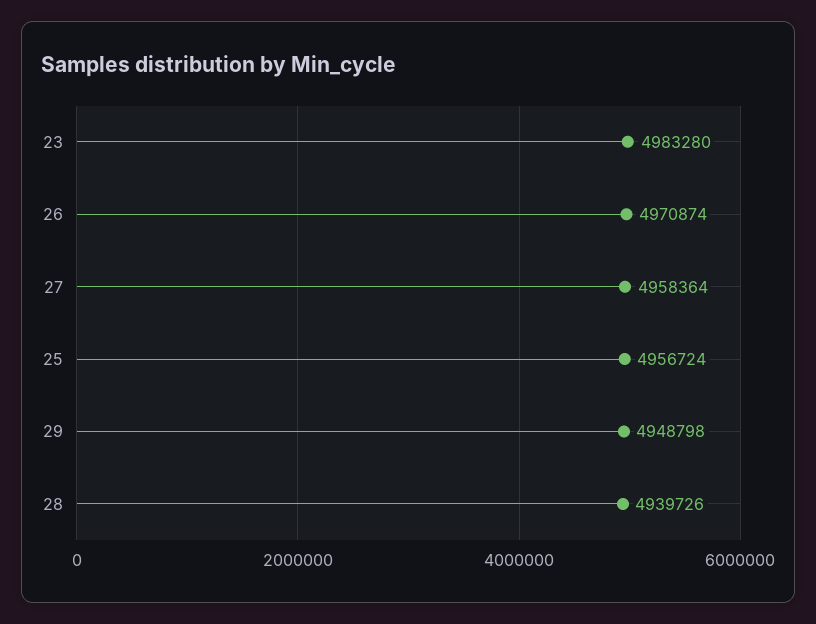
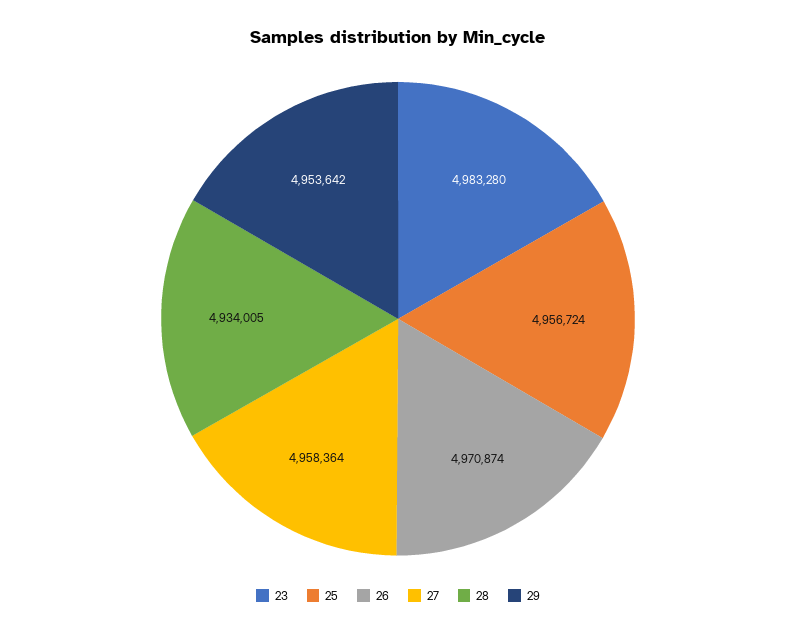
  {
    "23": 4983280,
    "26": 4970874,
    "27": 4958364,
    "25": 4956724,
-   "29": 4948798,
+   "29": 4953642,
-   "28": 4939726
+   "28": 4934005
  }

